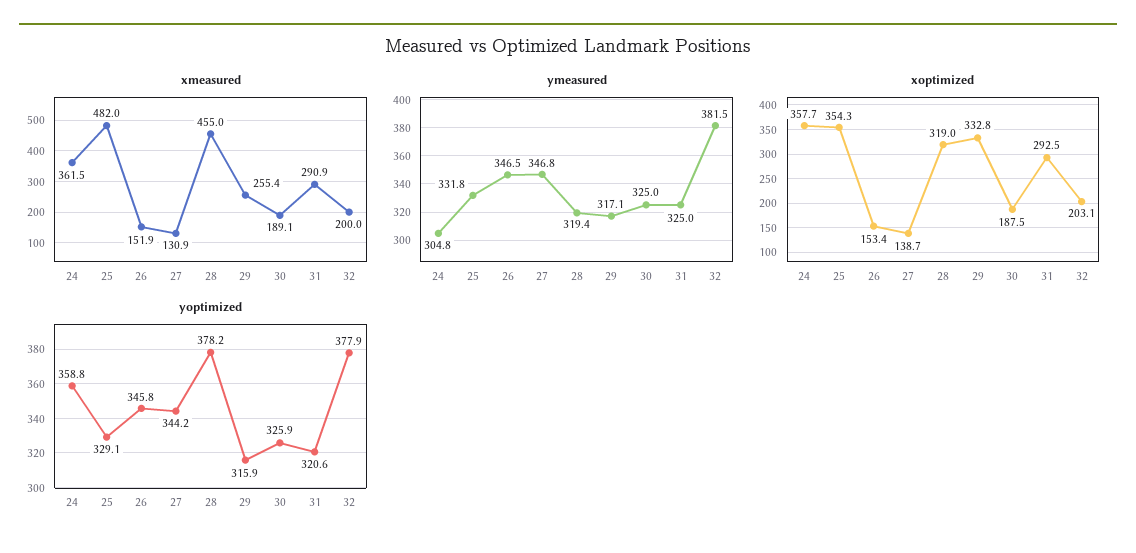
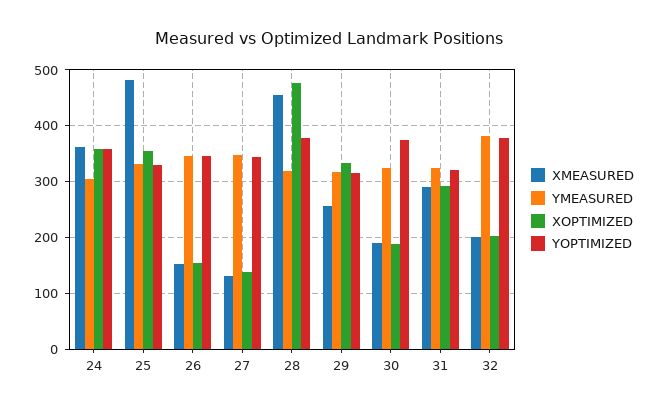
  {
    "xmeasured": {
      "24": 361.5,
      "25": 482,
      "26": 151.9,
      "27": 130.9,
      "28": 455,
      "29": 255.4,
      "30": 189.1,
      "31": 290.9,
      "32": 200
    },
    "ymeasured": {
      "24": 304.8,
      "25": 331.8,
      "26": 346.5,
      "27": 346.8,
      "28": 319.4,
      "29": 317.1,
      "30": 325,
      "31": 325,
      "32": 381.5
    },
    "xoptimized": {
      "24": 357.7,
      "25": 354.3,
      "26": 153.4,
      "27": 138.7,
-     "28": 319,
+     "28": 480,
      "29": 332.8,
      "30": 187.5,
      "31": 292.5,
      "32": 203.1
    },
    "yoptimized": {
      "24": 358.8,
      "25": 329.1,
      "26": 345.8,
      "27": 344.2,
      "28": 378.2,
      "29": 315.9,
-     "30": 325.9,
+     "30": 380,
      "31": 320.6,
      "32": 377.9
    }
  }

